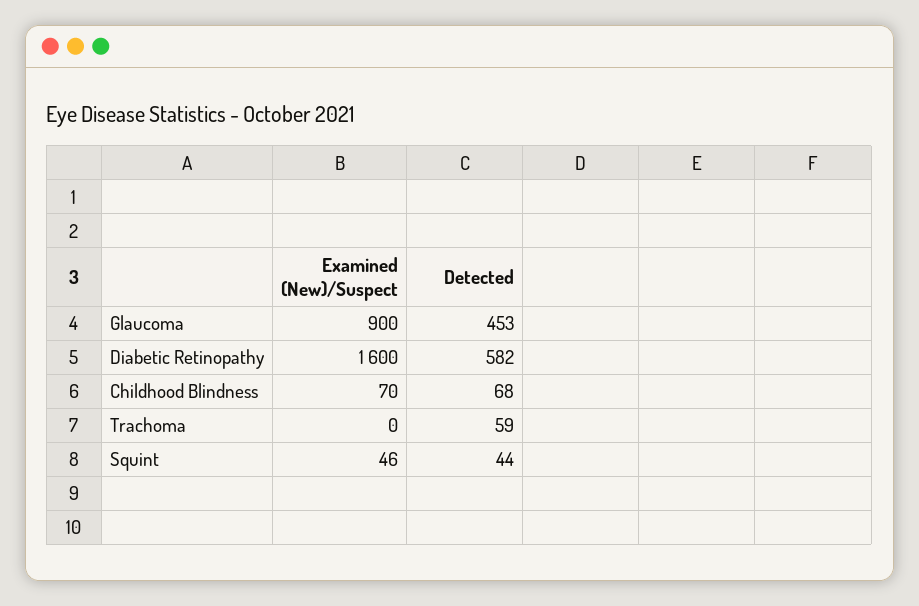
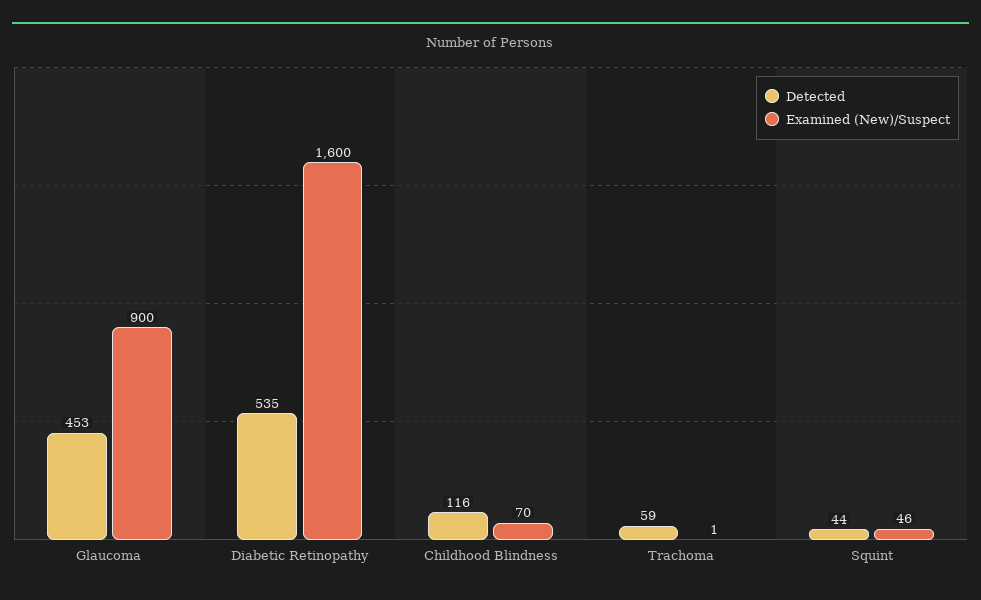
  {
    "Examined (New)/Suspect": {
      "Glaucoma": 900,
      "Diabetic Retinopathy": 1600,
      "Childhood Blindness": 70,
-     "Trachoma": 0,
+     "Trachoma": 1,
      "Squint": 46
    },
    "Detected": {
      "Glaucoma": 453,
-     "Diabetic Retinopathy": 582,
+     "Diabetic Retinopathy": 535,
-     "Childhood Blindness": 68,
+     "Childhood Blindness": 116,
      "Trachoma": 59,
      "Squint": 44
    }
  }

